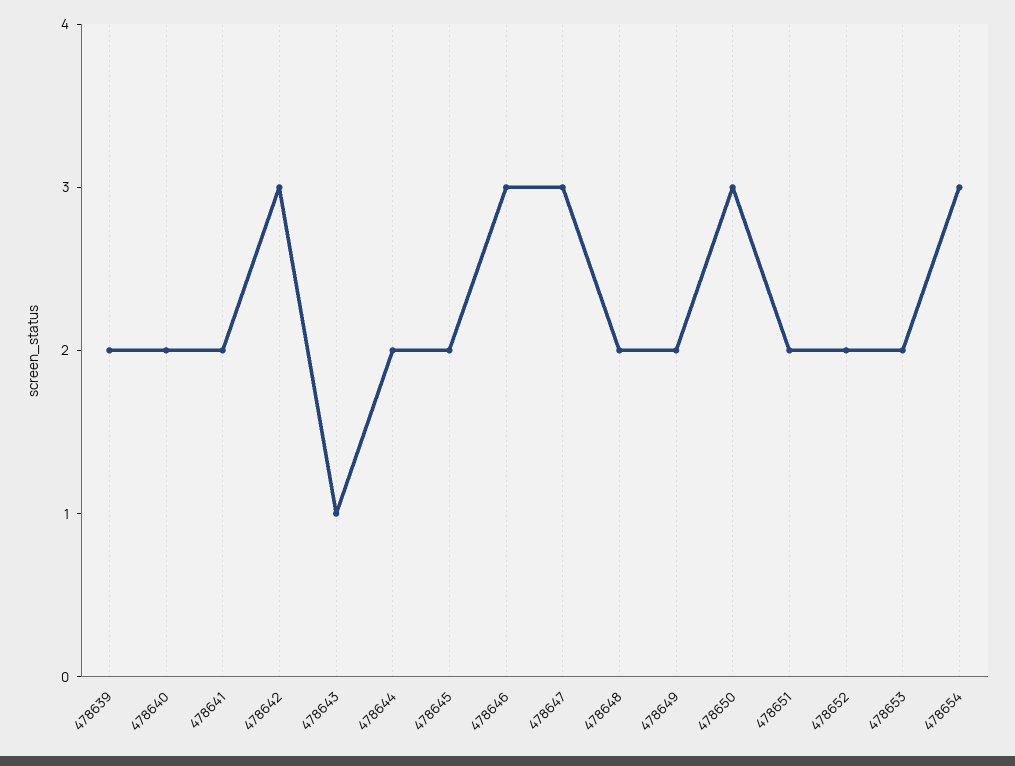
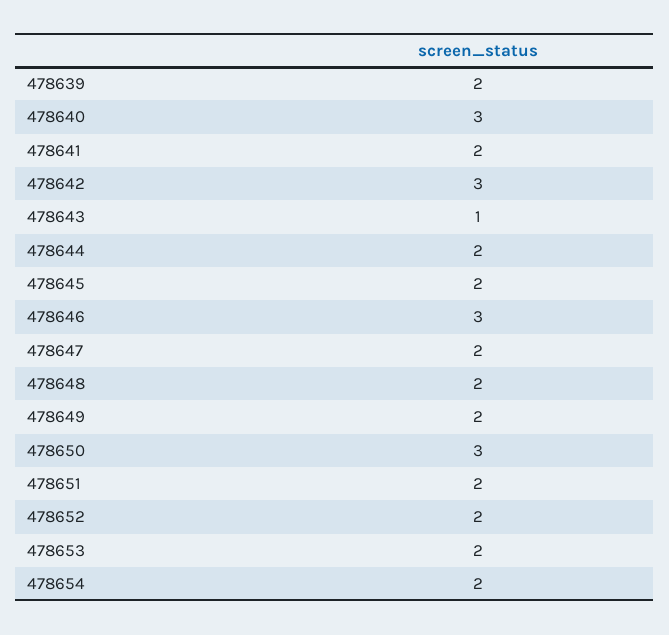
  {
    "478639": 2,
-   "478640": 2,
+   "478640": 3,
    "478641": 2,
    "478642": 3,
    "478643": 1,
    "478644": 2,
    "478645": 2,
    "478646": 3,
-   "478647": 3,
+   "478647": 2,
    "478648": 2,
    "478649": 2,
    "478650": 3,
    "478651": 2,
    "478652": 2,
    "478653": 2,
-   "478654": 3
+   "478654": 2
  }

